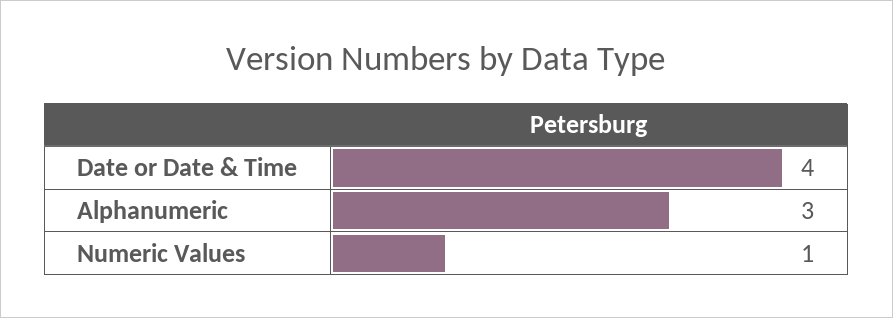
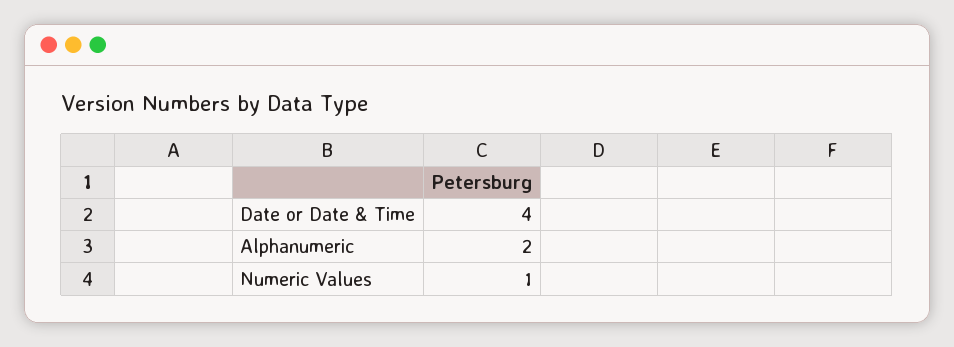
  {
    "Date or Date & Time": 4,
-   "Alphanumeric": 3,
+   "Alphanumeric": 2,
    "Numeric Values": 1
  }

